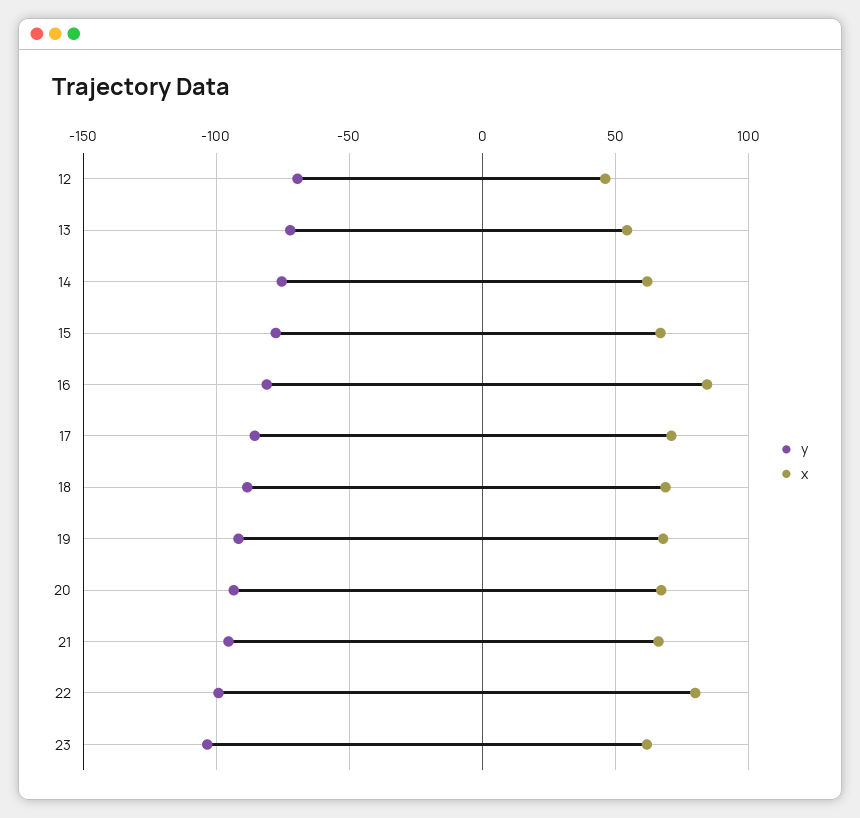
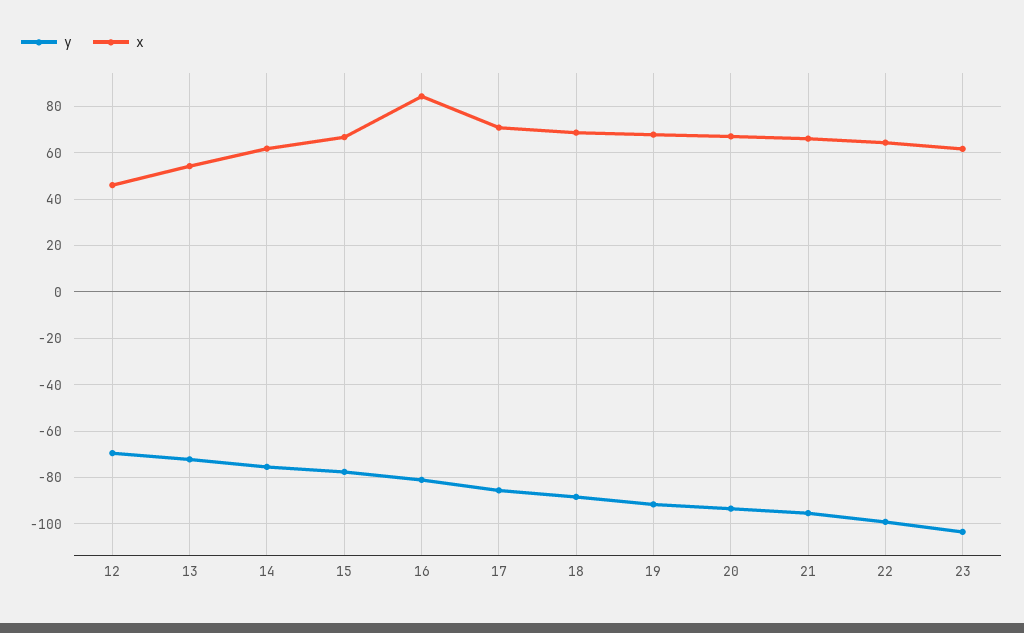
  {
    "y": {
      "12": -70,
      "13": -70,
      "14": -75,
      "15": -80,
      "16": -80,
      "17": -85,
      "18": -90,
      "19": -90,
      "20": -95,
      "21": -95,
      "22": -100,
      "23": -105
    },
    "x": {
      "12": 45,
      "13": 55,
      "14": 60,
      "15": 65,
      "16": 85,
      "17": 70,
      "18": 70,
      "19": 70,
      "20": 65,
      "21": 65,
-     "22": 80,
+     "22": 65,
      "23": 60
    }
  }

